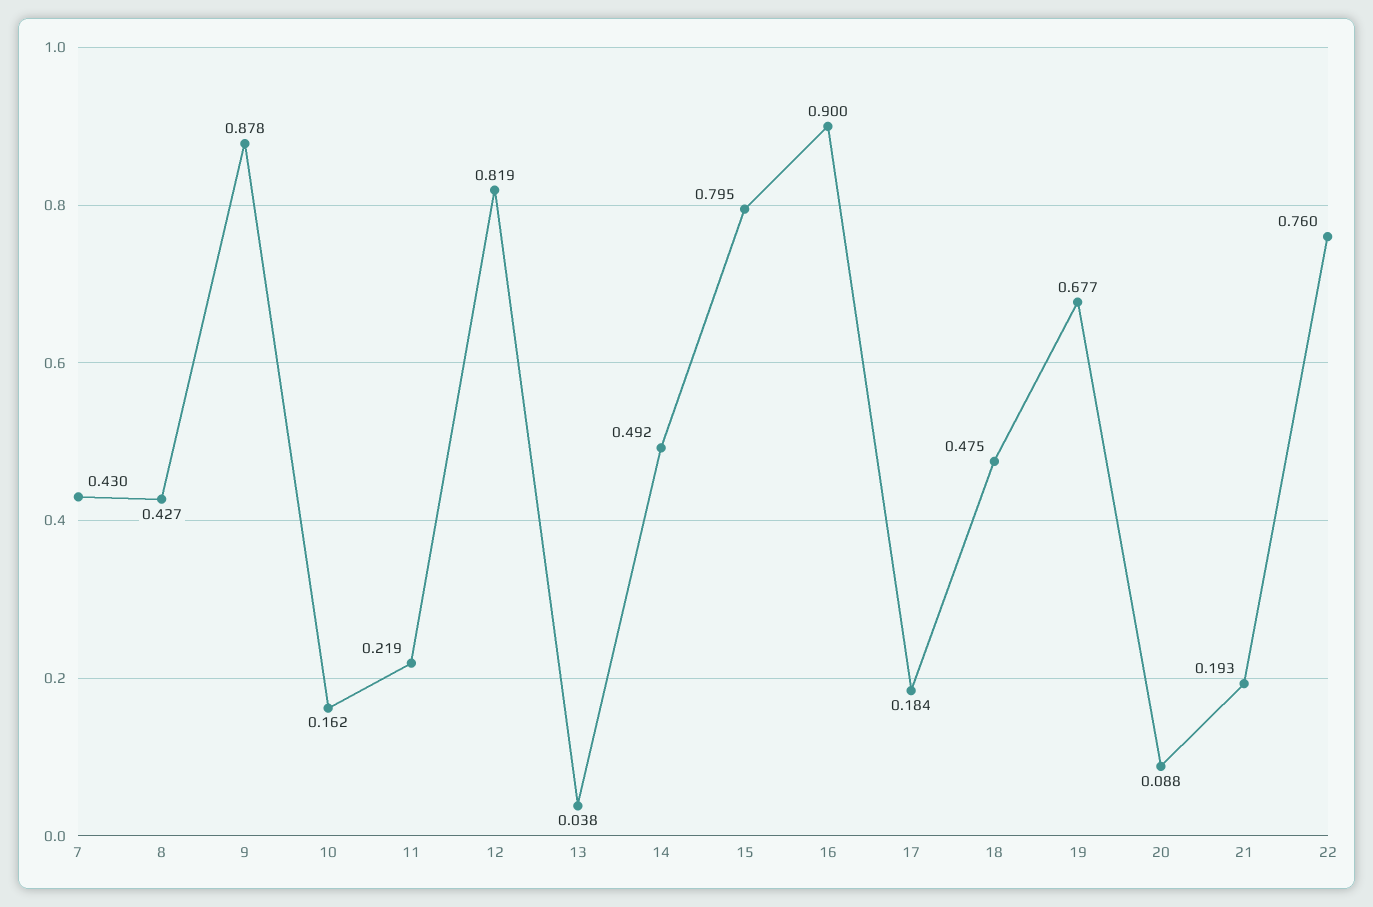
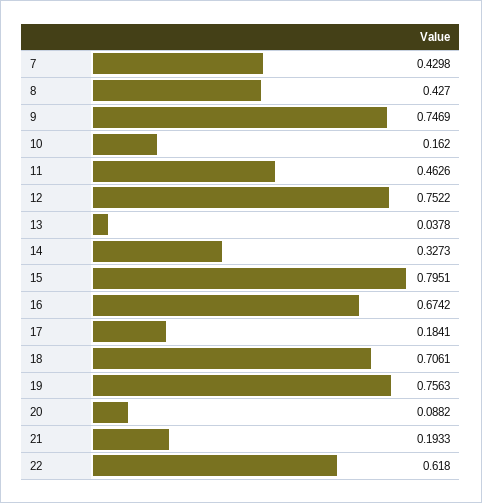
  {
    "7": 0.4298,
    "8": 0.427,
-   "9": 0.878,
+   "9": 0.7469,
    "10": 0.162,
-   "11": 0.219,
+   "11": 0.4626,
-   "12": 0.819,
+   "12": 0.7522,
    "13": 0.0378,
-   "14": 0.492,
+   "14": 0.3273,
    "15": 0.7951,
-   "16": 0.9,
+   "16": 0.6742,
    "17": 0.1841,
-   "18": 0.475,
+   "18": 0.7061,
-   "19": 0.677,
+   "19": 0.7563,
    "20": 0.0882,
    "21": 0.1933,
-   "22": 0.76
+   "22": 0.618
  }

